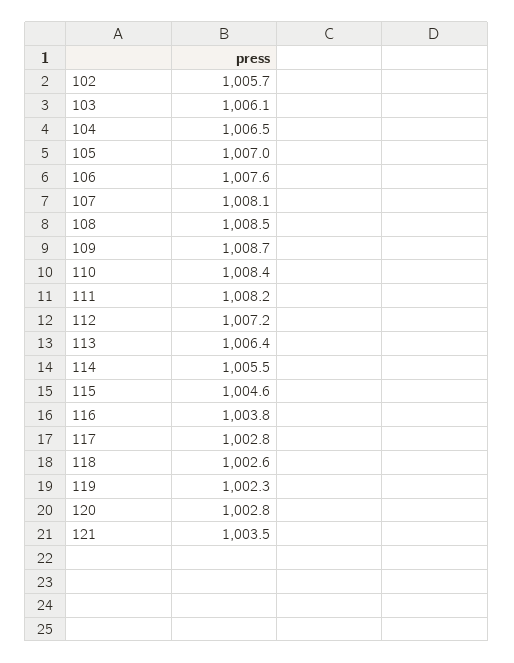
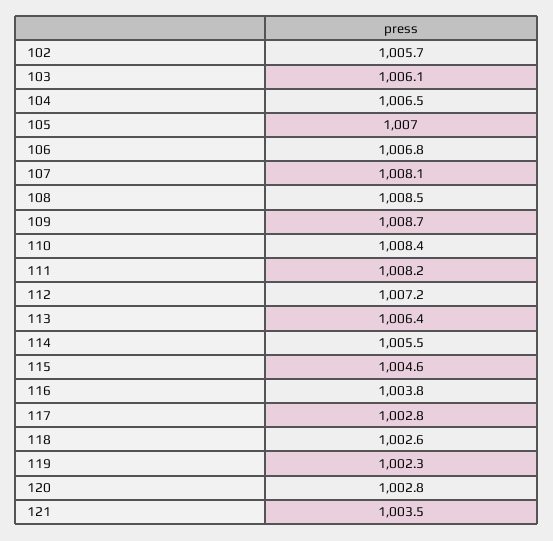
  {
    "102": 1005.7,
    "103": 1006.1,
    "104": 1006.5,
    "105": 1007,
-   "106": 1007.6,
+   "106": 1006.8,
    "107": 1008.1,
    "108": 1008.5,
    "109": 1008.7,
    "110": 1008.4,
    "111": 1008.2,
    "112": 1007.2,
    "113": 1006.4,
    "114": 1005.5,
    "115": 1004.6,
    "116": 1003.8,
    "117": 1002.8,
    "118": 1002.6,
    "119": 1002.3,
    "120": 1002.8,
    "121": 1003.5
  }

